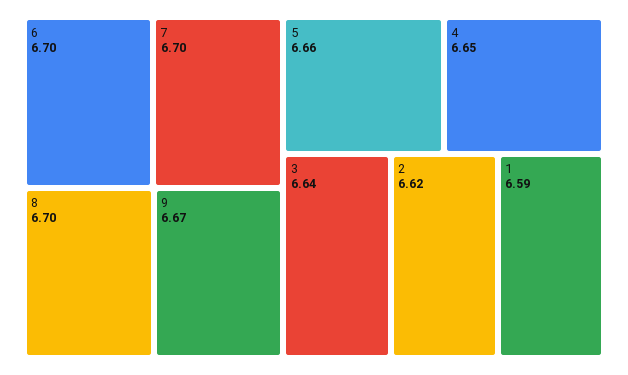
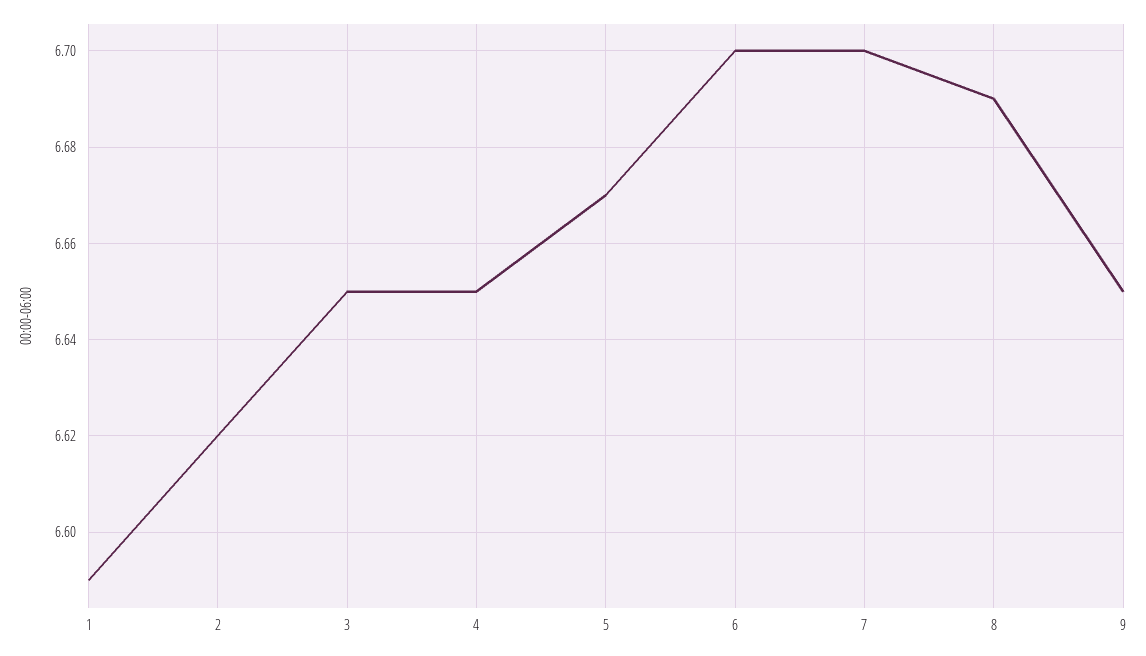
  {
    "6": 6.7,
    "7": 6.7,
-   "8": 6.7,
+   "8": 6.69,
-   "9": 6.67,
+   "9": 6.65,
-   "5": 6.66,
+   "5": 6.67,
    "4": 6.65,
-   "3": 6.64,
+   "3": 6.65,
    "2": 6.62,
    "1": 6.59
  }

